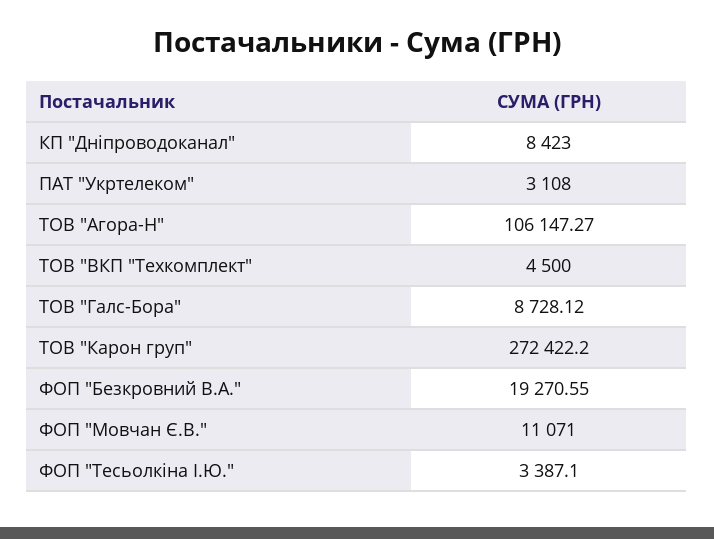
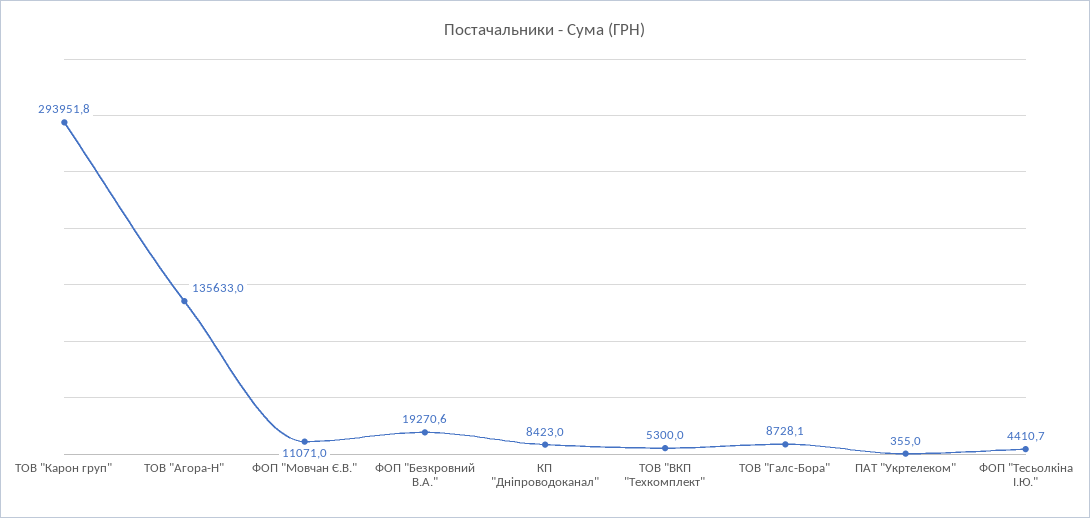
  {
    "КП \"Дніпроводоканал\"": 8423,
-   "ПАТ \"Укртелеком\"": 3108,
+   "ПАТ \"Укртелеком\"": 355,
-   "ТОВ \"Агора-Н\"": 106147.27,
+   "ТОВ \"Агора-Н\"": 135633,
-   "ТОВ \"ВКП \"Техкомплект\"": 4500,
+   "ТОВ \"ВКП \"Техкомплект\"": 5300,
    "ТОВ \"Галс-Бора\"": 8728.12,
-   "ТОВ \"Карон груп\"": 272422.2,
+   "ТОВ \"Карон груп\"": 293951.8,
    "ФОП \"Безкровний В.А.\"": 19270.55,
    "ФОП \"Мовчан Є.В.\"": 11071,
-   "ФОП \"Тесьолкіна І.Ю.\"": 3387.1
+   "ФОП \"Тесьолкіна І.Ю.\"": 4410.7
  }

